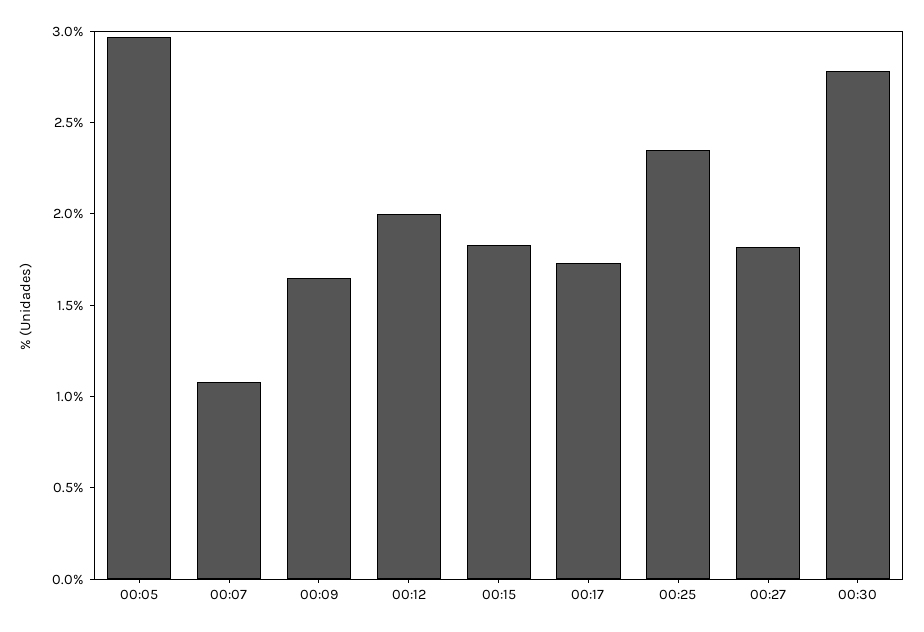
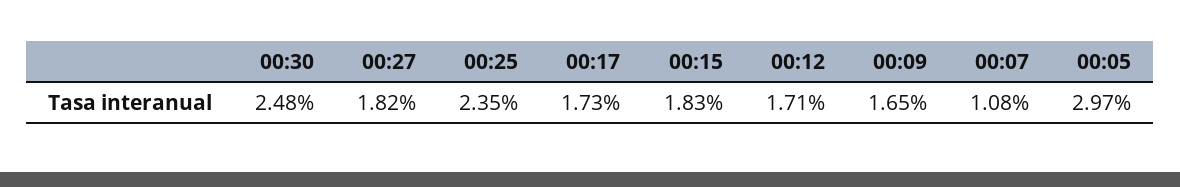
  {
    "00:05": 2.97,
    "00:07": 1.08,
    "00:09": 1.65,
-   "00:12": 2,
+   "00:12": 1.71,
    "00:15": 1.83,
    "00:17": 1.73,
    "00:25": 2.35,
    "00:27": 1.82,
-   "00:30": 2.8
+   "00:30": 2.48
  }

